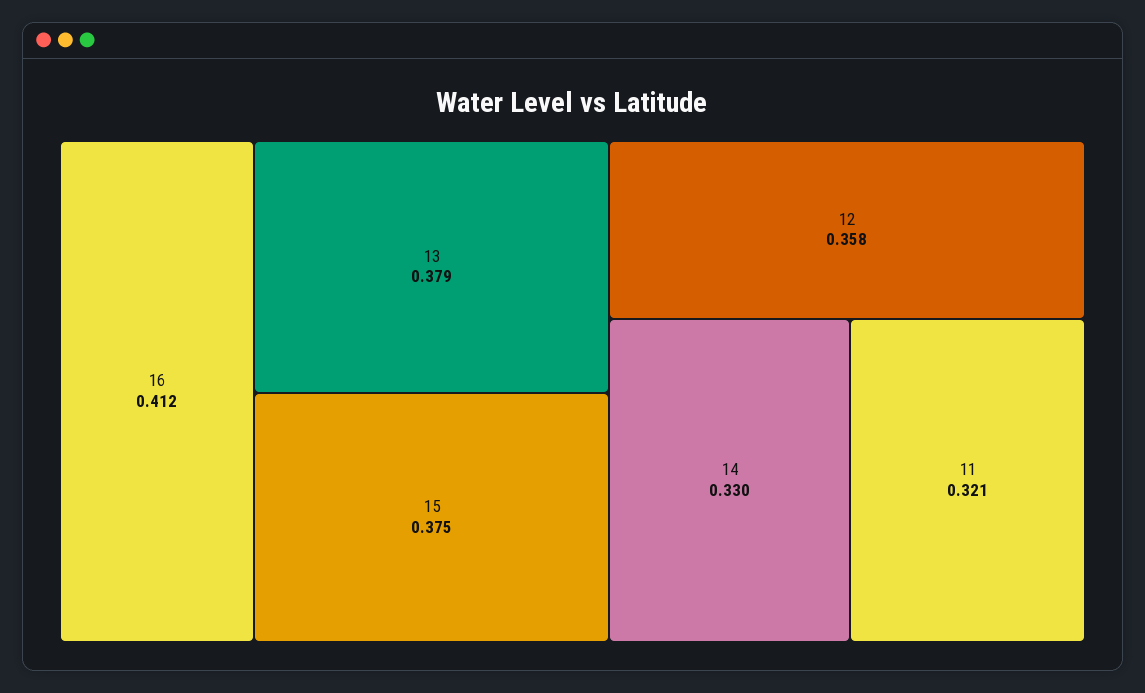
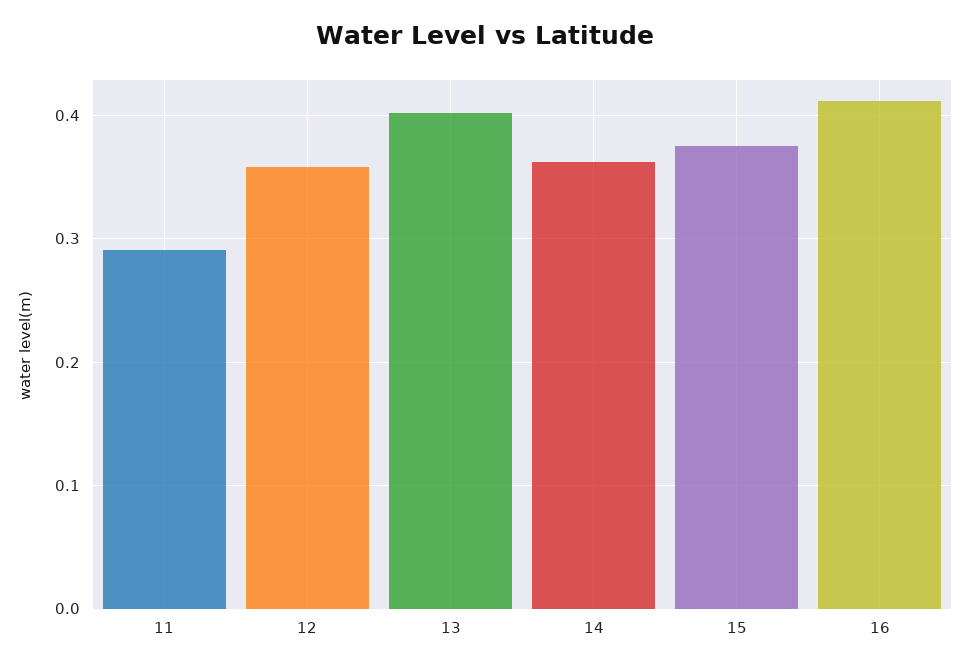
  {
    "16": 0.412,
-   "13": 0.379,
+   "13": 0.4,
    "15": 0.375,
    "12": 0.358,
-   "14": 0.33,
+   "14": 0.36,
-   "11": 0.321
+   "11": 0.29
  }

